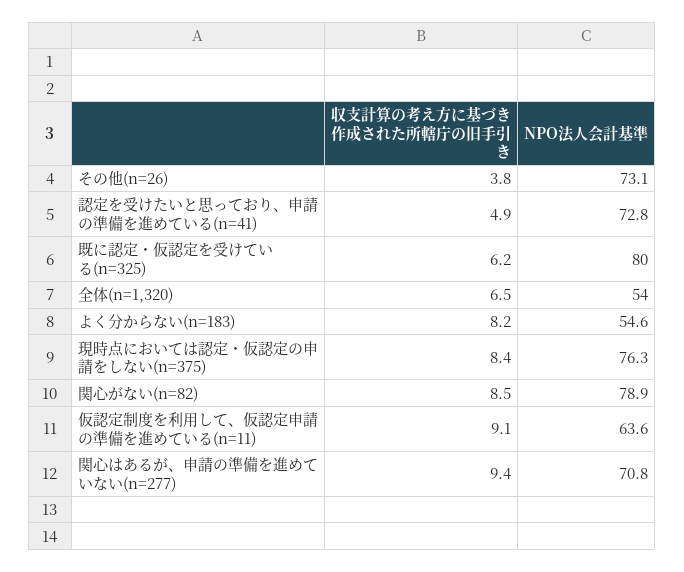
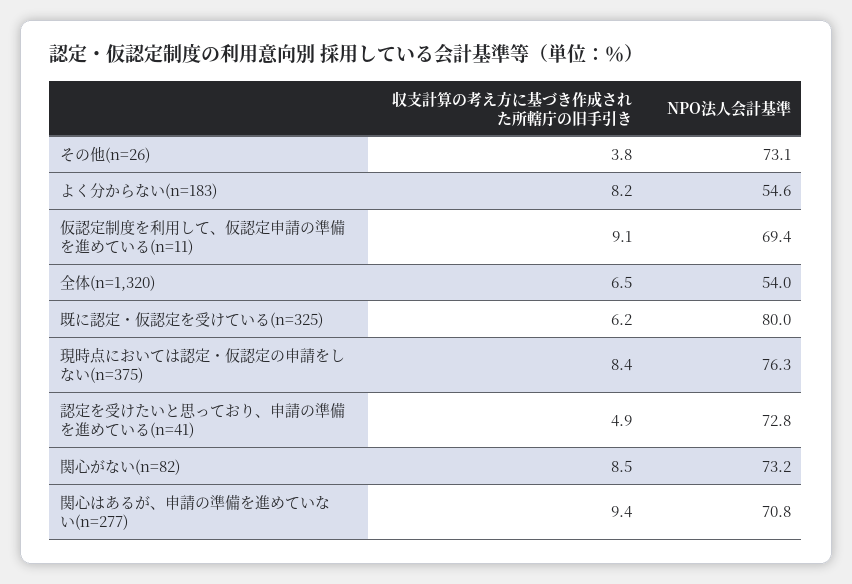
  {
    "収支計算の考え方に基づき作成された所轄庁の旧手引き": {
      "その他(n=26)": 3.8,
      "認定を受けたいと思っており、申請の準備を進めている(n=41)": 4.9,
      "既に認定・仮認定を受けている(n=325)": 6.2,
      "全体(n=1,320)": 6.5,
      "よく分からない(n=183)": 8.2,
      "現時点においては認定・仮認定の申請をしない(n=375)": 8.4,
      "関心がない(n=82)": 8.5,
      "仮認定制度を利用して、仮認定申請の準備を進めている(n=11)": 9.1,
      "関心はあるが、申請の準備を進めていない(n=277)": 9.4
    },
    "NPO法人会計基準": {
      "その他(n=26)": 73.1,
      "認定を受けたいと思っており、申請の準備を進めている(n=41)": 72.8,
      "既に認定・仮認定を受けている(n=325)": 80,
      "全体(n=1,320)": 54,
      "よく分からない(n=183)": 54.6,
      "現時点においては認定・仮認定の申請をしない(n=375)": 76.3,
-     "関心がない(n=82)": 78.9,
+     "関心がない(n=82)": 73.2,
-     "仮認定制度を利用して、仮認定申請の準備を進めている(n=11)": 63.6,
+     "仮認定制度を利用して、仮認定申請の準備を進めている(n=11)": 69.4,
      "関心はあるが、申請の準備を進めていない(n=277)": 70.8
    }
  }

